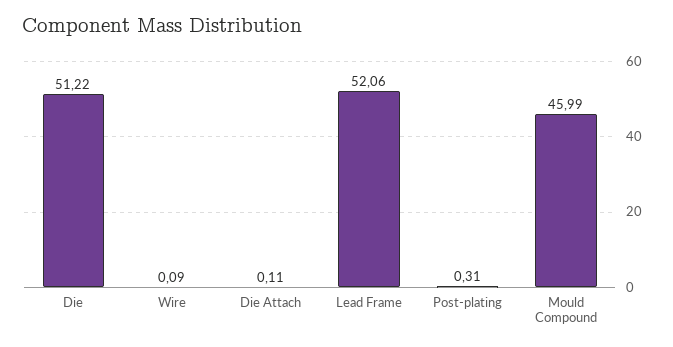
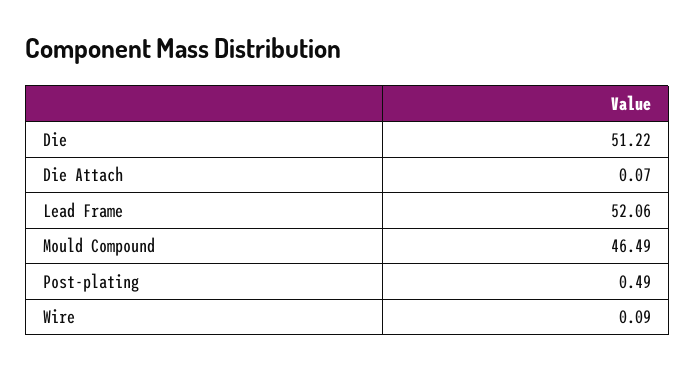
  {
    "Die": 51.22,
    "Wire": 0.09,
-   "Die Attach": 0.11,
+   "Die Attach": 0.07,
    "Lead Frame": 52.06,
-   "Post-plating": 0.31,
+   "Post-plating": 0.49,
-   "Mould Compound": 45.99
+   "Mould Compound": 46.49
  }

